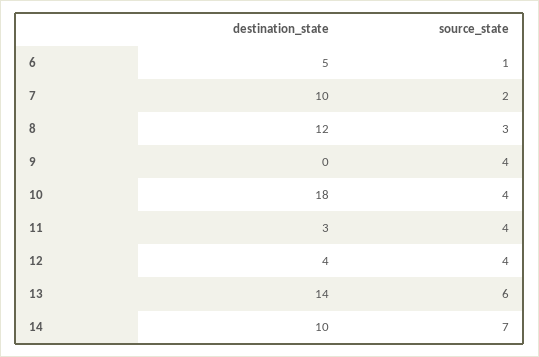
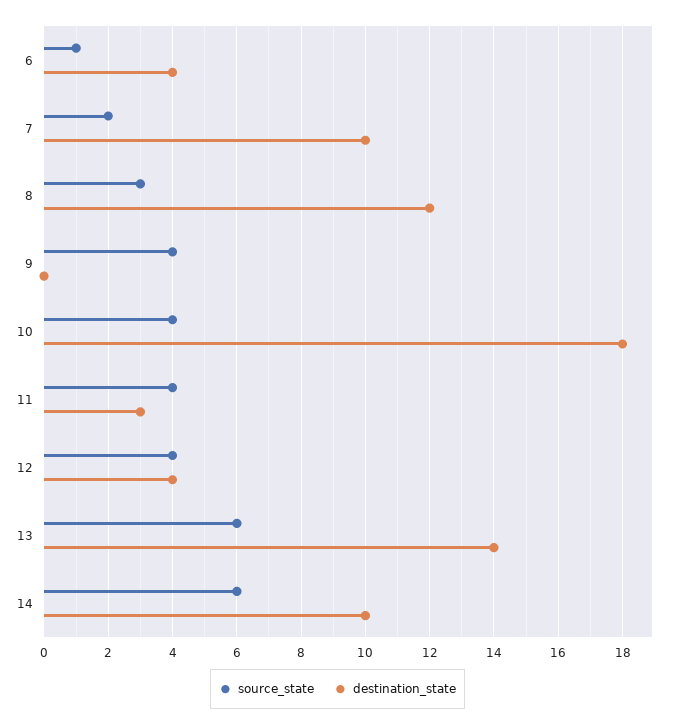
  {
    "destination_state": {
-     "6": 5,
+     "6": 4,
      "7": 10,
      "8": 12,
      "9": 0,
      "10": 18,
      "11": 3,
      "12": 4,
      "13": 14,
      "14": 10
    },
    "source_state": {
      "6": 1,
      "7": 2,
      "8": 3,
      "9": 4,
      "10": 4,
      "11": 4,
      "12": 4,
      "13": 6,
-     "14": 7
+     "14": 6
    }
  }

